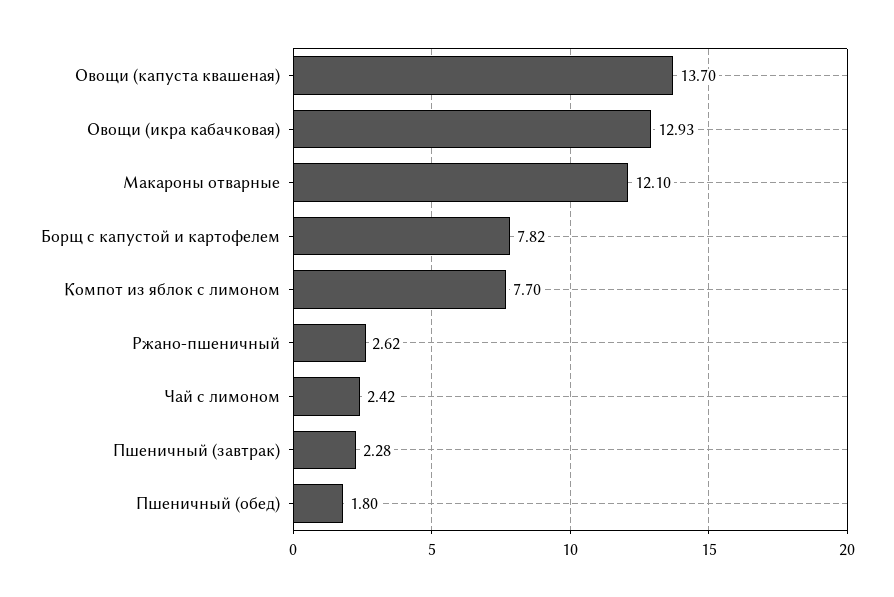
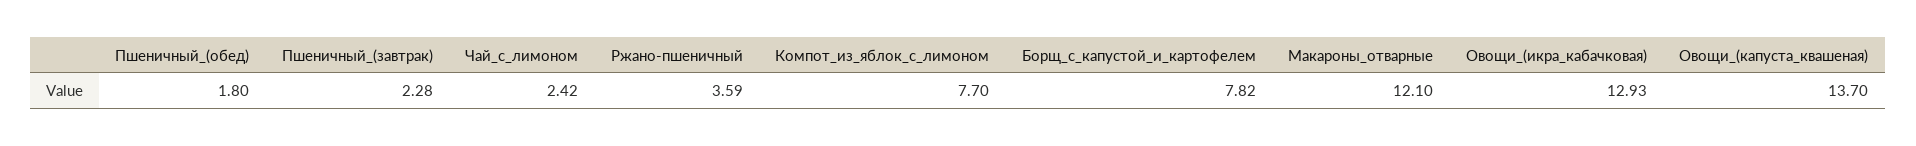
  {
    "Овощи (капуста квашеная)": 13.7,
    "Овощи (икра кабачковая)": 12.93,
    "Макароны отварные": 12.1,
    "Борщ с капустой и картофелем": 7.82,
    "Компот из яблок с лимоном": 7.7,
-   "Ржано-пшеничный": 2.62,
+   "Ржано-пшеничный": 3.59,
    "Чай с лимоном": 2.42,
    "Пшеничный (завтрак)": 2.28,
    "Пшеничный (обед)": 1.8
  }

